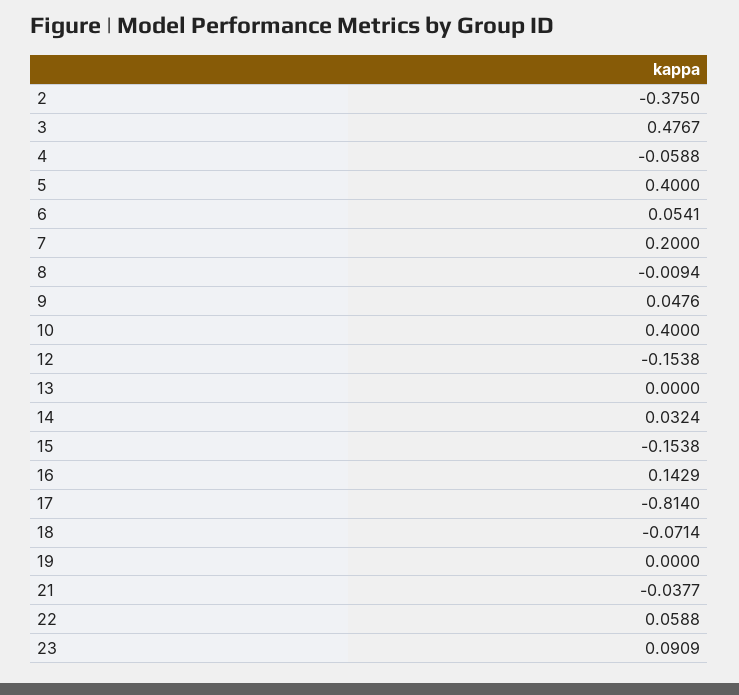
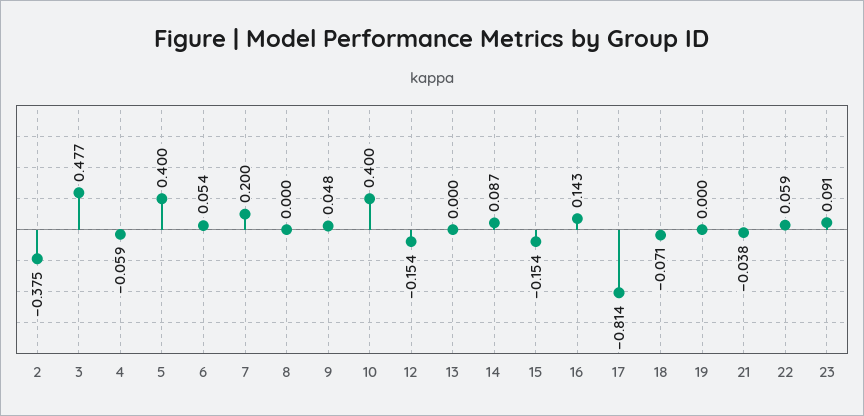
  {
    "2": -0.375,
    "3": 0.4767,
    "4": -0.0588,
    "5": 0.4,
    "6": 0.0541,
    "7": 0.2,
-   "8": -0.0094,
+   "8": 0,
    "9": 0.0476,
    "10": 0.4,
    "12": -0.1538,
    "13": 0,
-   "14": 0.0324,
+   "14": 0.087,
    "15": -0.1538,
    "16": 0.1429,
    "17": -0.814,
    "18": -0.0714,
    "19": 0,
    "21": -0.0377,
    "22": 0.0588,
    "23": 0.0909
  }

